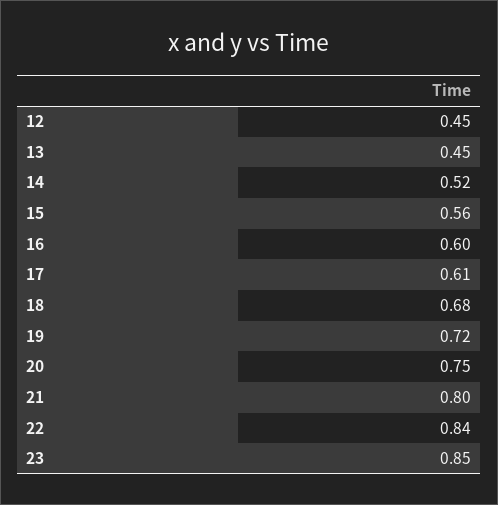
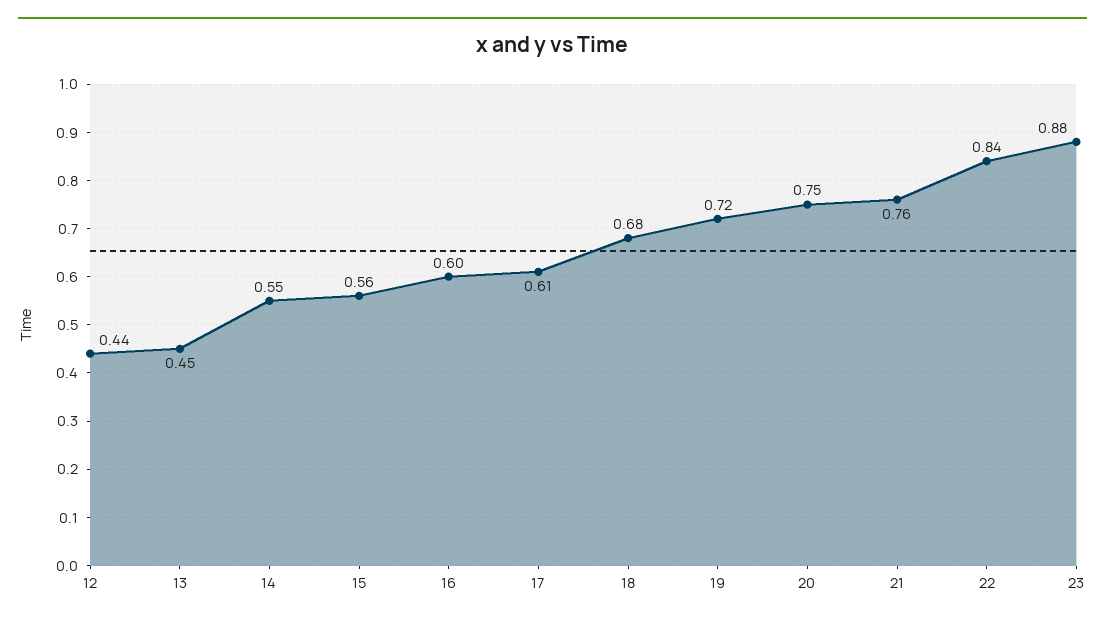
  {
-   "12": 0.45,
+   "12": 0.44,
    "13": 0.45,
-   "14": 0.52,
+   "14": 0.55,
    "15": 0.56,
    "16": 0.6,
    "17": 0.61,
    "18": 0.68,
    "19": 0.72,
    "20": 0.75,
-   "21": 0.8,
+   "21": 0.76,
    "22": 0.84,
-   "23": 0.85
+   "23": 0.88
  }

